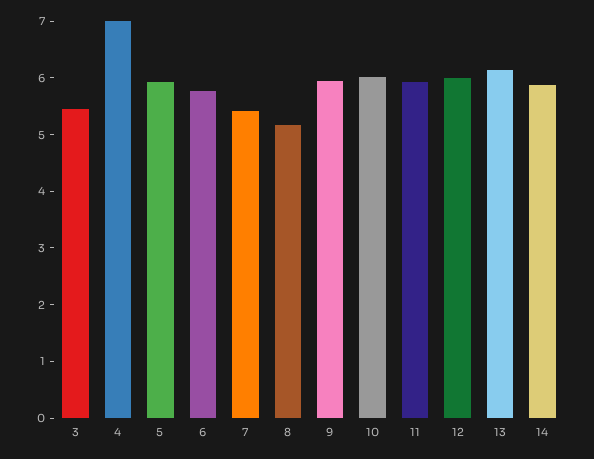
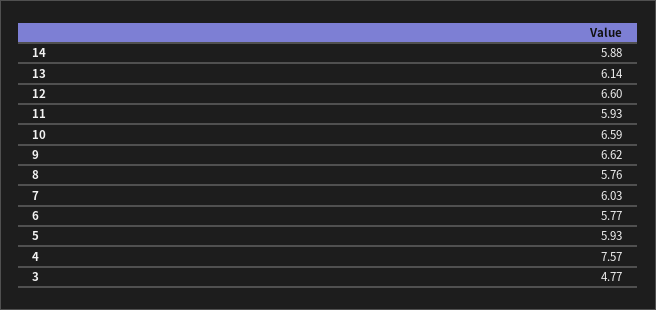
  {
-   "3": 5.4,
+   "3": 4.77,
-   "4": 7,
+   "4": 7.57,
    "5": 5.93,
    "6": 5.77,
-   "7": 5.4,
+   "7": 6.03,
-   "8": 5.2,
+   "8": 5.76,
-   "9": 6,
+   "9": 6.62,
-   "10": 6,
+   "10": 6.59,
    "11": 5.93,
-   "12": 6,
+   "12": 6.6,
    "13": 6.14,
    "14": 5.88
  }

